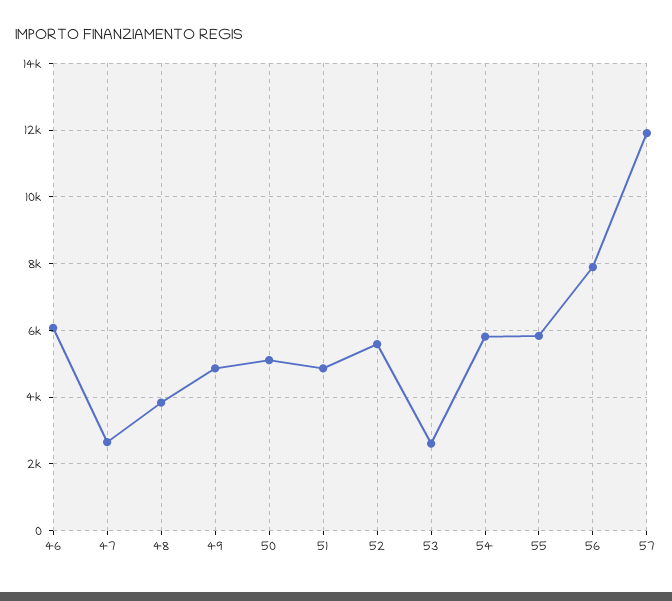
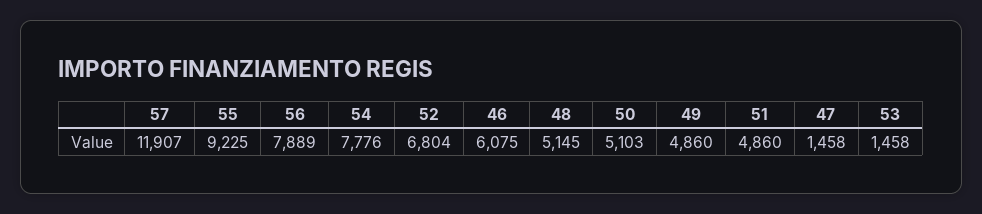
  {
    "46": 6075,
-   "47": 2600,
+   "47": 1458,
-   "48": 3800,
+   "48": 5145,
    "49": 4860,
    "50": 5103,
    "51": 4860,
-   "52": 5600,
+   "52": 6804,
-   "53": 2600,
+   "53": 1458,
-   "54": 5800,
+   "54": 7776,
-   "55": 5800,
+   "55": 9225,
    "56": 7889,
    "57": 11907
  }

